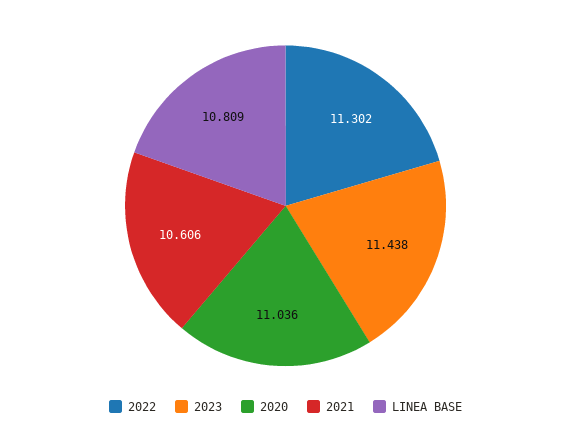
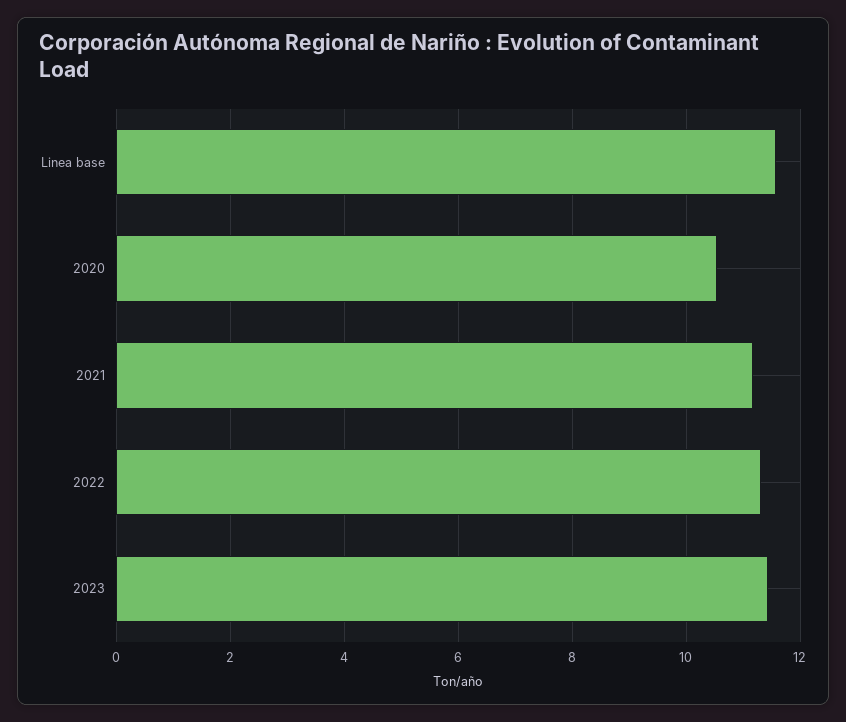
  {
    "2022": 11.302,
    "2023": 11.438,
-   "2020": 11.036,
+   "2020": 10.6,
-   "2021": 10.606,
+   "2021": 11.2,
-   "LINEA BASE": 10.809
+   "LINEA BASE": 11.6
  }

